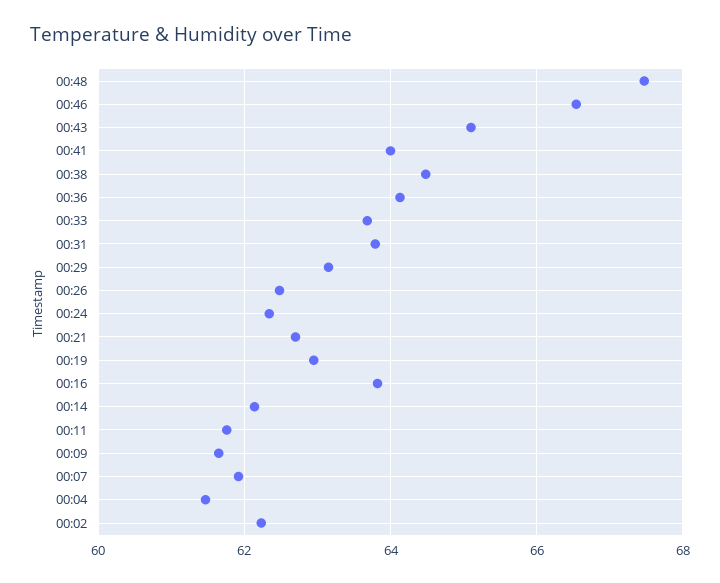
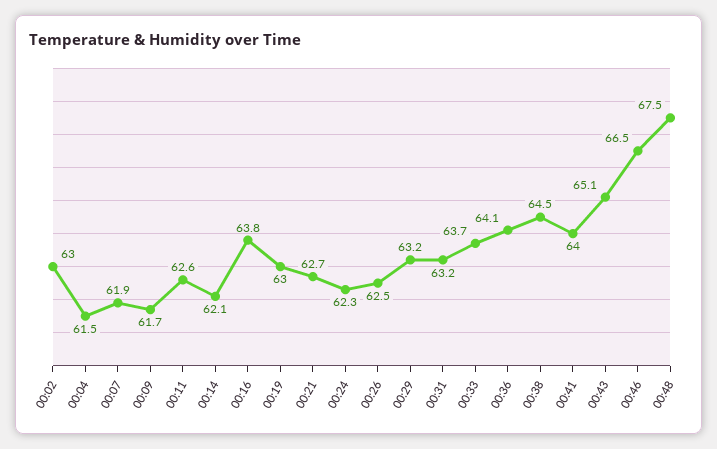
  {
    "00:48": 67.5,
    "00:46": 66.5,
    "00:43": 65.1,
    "00:41": 64,
    "00:38": 64.5,
    "00:36": 64.1,
    "00:33": 63.7,
-   "00:31": 63.8,
+   "00:31": 63.2,
    "00:29": 63.2,
    "00:26": 62.5,
    "00:24": 62.3,
    "00:21": 62.7,
    "00:19": 63,
    "00:16": 63.8,
    "00:14": 62.1,
-   "00:11": 61.8,
+   "00:11": 62.6,
    "00:09": 61.7,
    "00:07": 61.9,
    "00:04": 61.5,
-   "00:02": 62.2
+   "00:02": 63
  }

